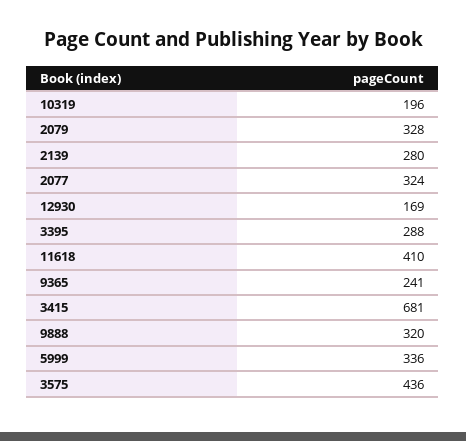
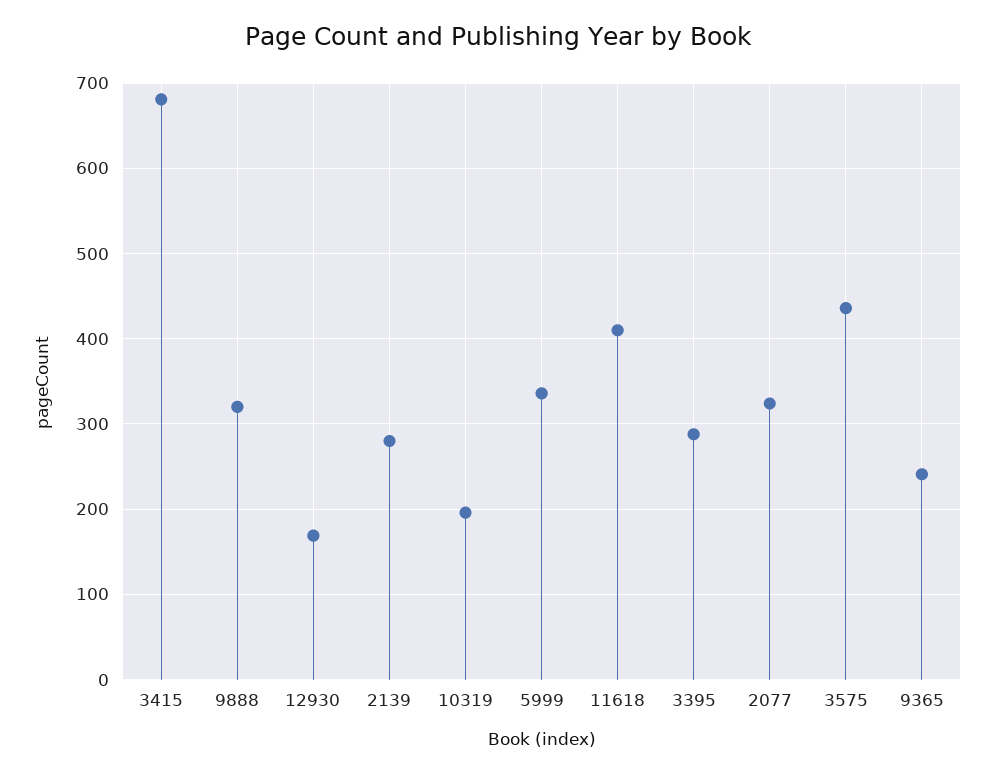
  {
    "10319": 196,
-   "2079": 328,
    "2139": 280,
    "2077": 324,
    "12930": 169,
    "3395": 288,
    "11618": 410,
    "9365": 241,
    "3415": 681,
    "9888": 320,
    "5999": 336,
    "3575": 436
  }

